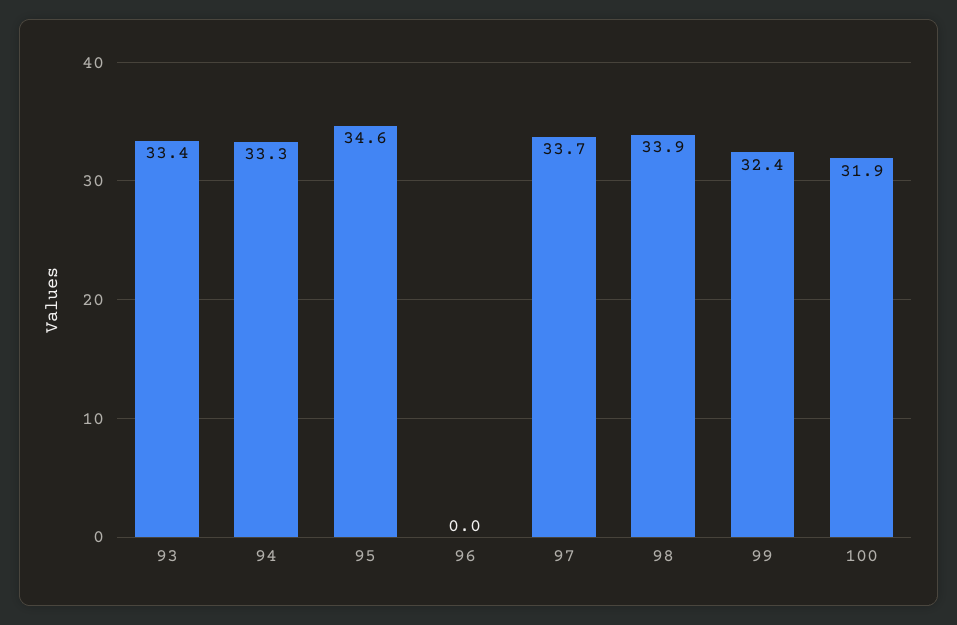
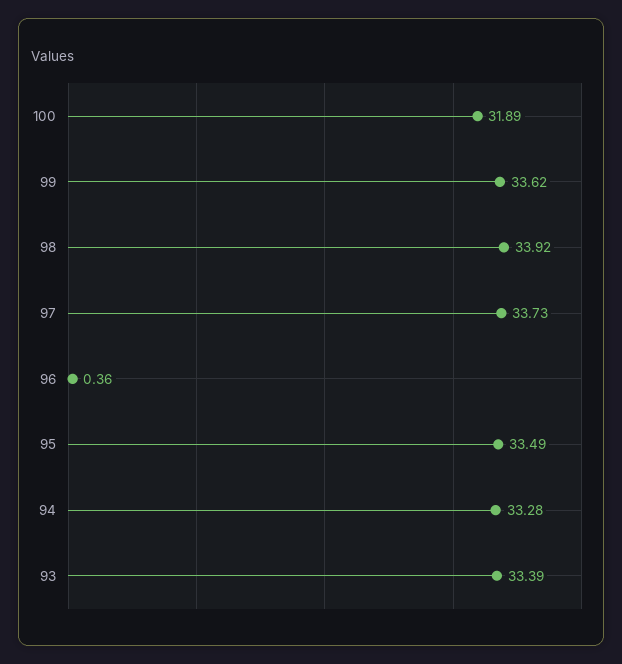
  {
    "93": 33.39,
    "94": 33.28,
-   "95": 34.6,
+   "95": 33.49,
-   "96": 0,
+   "96": 0.36,
    "97": 33.73,
    "98": 33.92,
-   "99": 32.4,
+   "99": 33.62,
    "100": 31.89
  }

